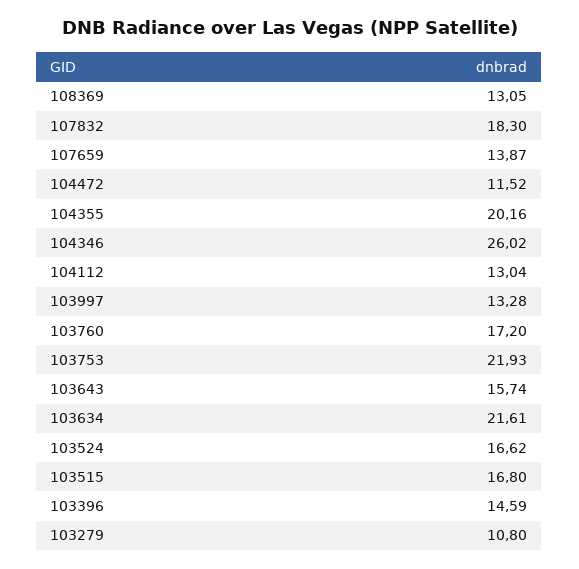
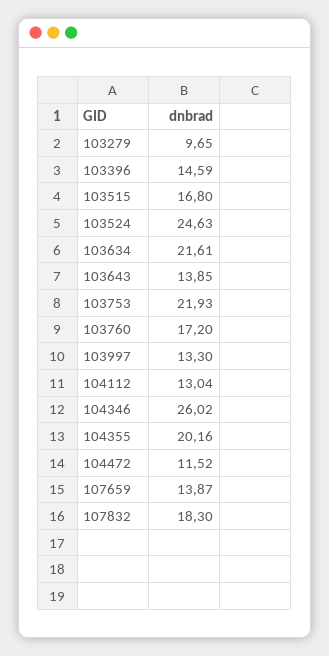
  {
-   "108369": 13.05,
    "107832": 18.3,
    "107659": 13.87,
    "104472": 11.52,
    "104355": 20.16,
    "104346": 26.02,
    "104112": 13.04,
-   "103997": 13.28,
+   "103997": 13.3,
    "103760": 17.2,
    "103753": 21.93,
-   "103643": 15.74,
+   "103643": 13.85,
    "103634": 21.61,
-   "103524": 16.62,
+   "103524": 24.63,
    "103515": 16.8,
    "103396": 14.59,
-   "103279": 10.8
+   "103279": 9.65
  }

